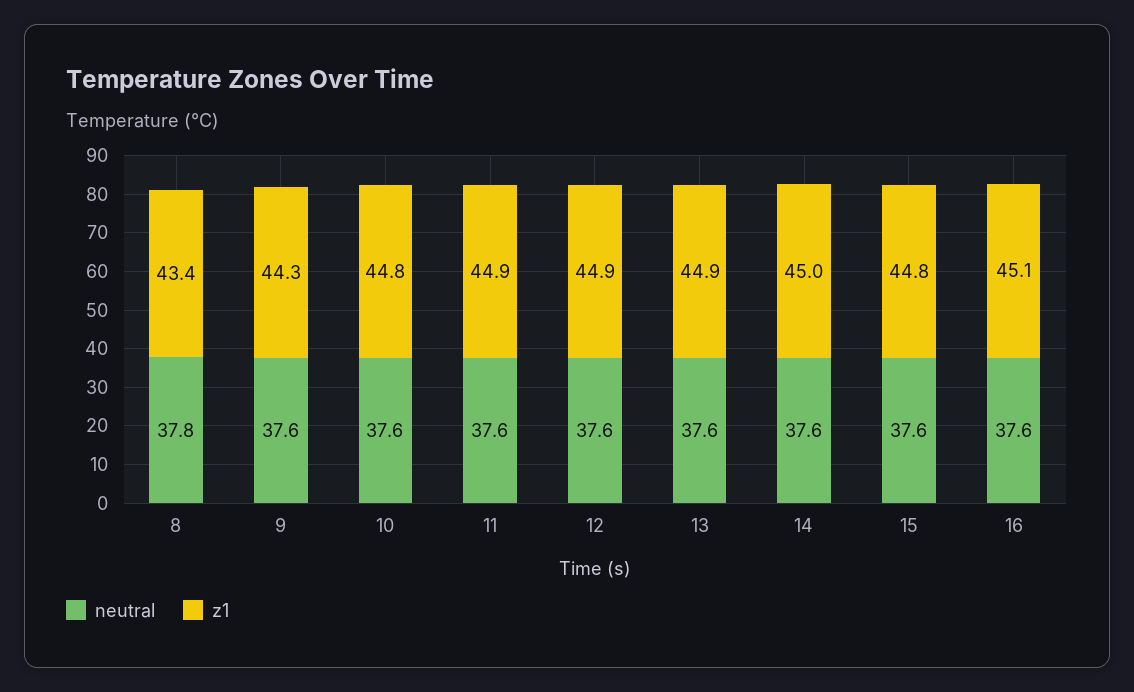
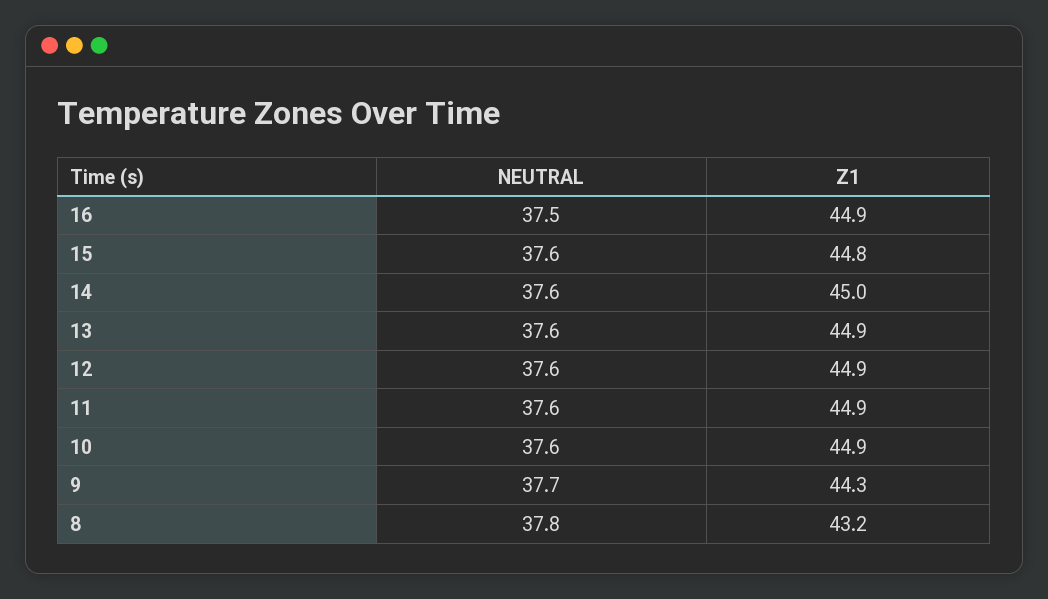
  {
    "neutral": {
      "8": 37.8,
-     "9": 37.6,
+     "9": 37.7,
      "10": 37.6,
      "11": 37.6,
      "12": 37.6,
      "13": 37.6,
      "14": 37.6,
      "15": 37.6,
-     "16": 37.6
+     "16": 37.5
    },
    "z1": {
-     "8": 43.4,
+     "8": 43.2,
      "9": 44.3,
-     "10": 44.8,
+     "10": 44.9,
      "11": 44.9,
      "12": 44.9,
      "13": 44.9,
      "14": 45,
      "15": 44.8,
-     "16": 45.1
+     "16": 44.9
    }
  }

